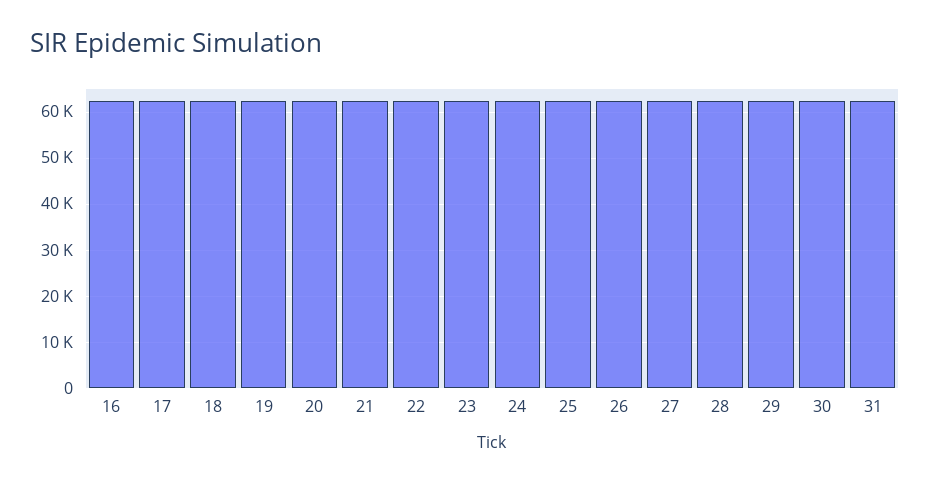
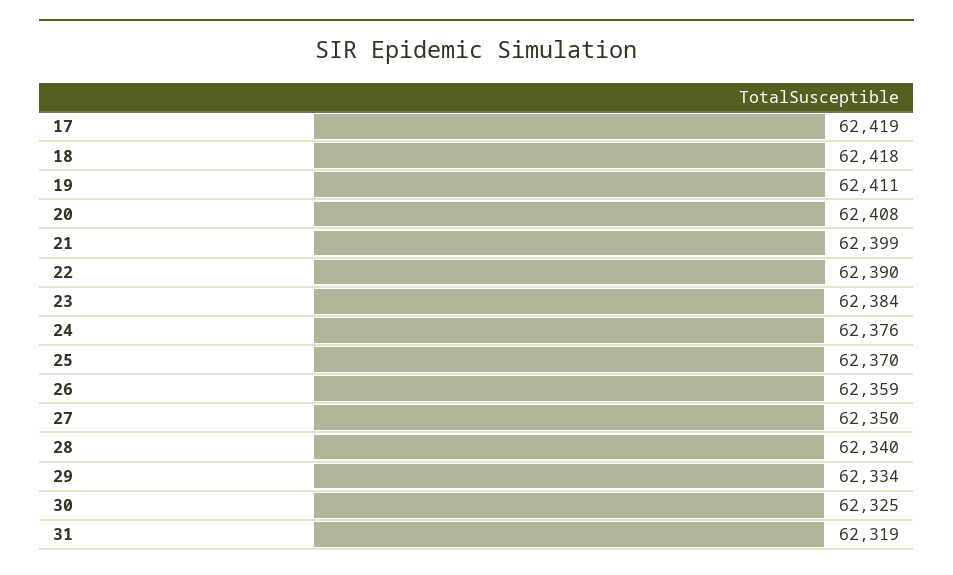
  {
-   "16": 62000,
    "17": 62419,
    "18": 62418,
    "19": 62411,
    "20": 62408,
    "21": 62399,
    "22": 62390,
    "23": 62384,
    "24": 62376,
    "25": 62370,
    "26": 62359,
    "27": 62350,
    "28": 62340,
    "29": 62334,
    "30": 62325,
    "31": 62319
  }

